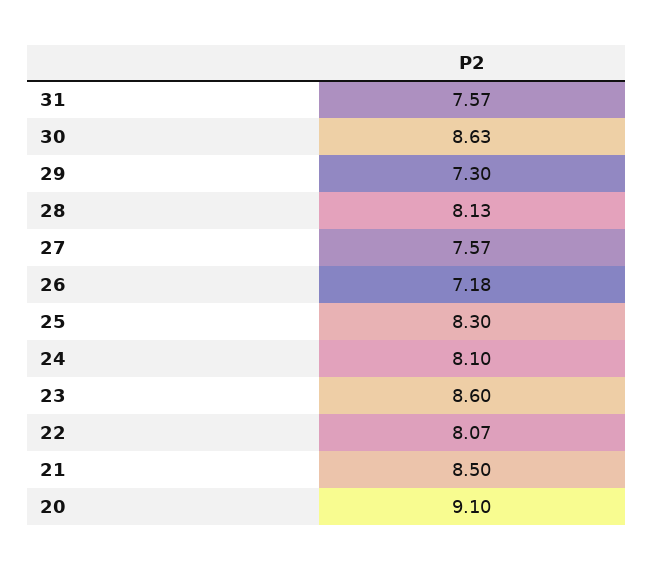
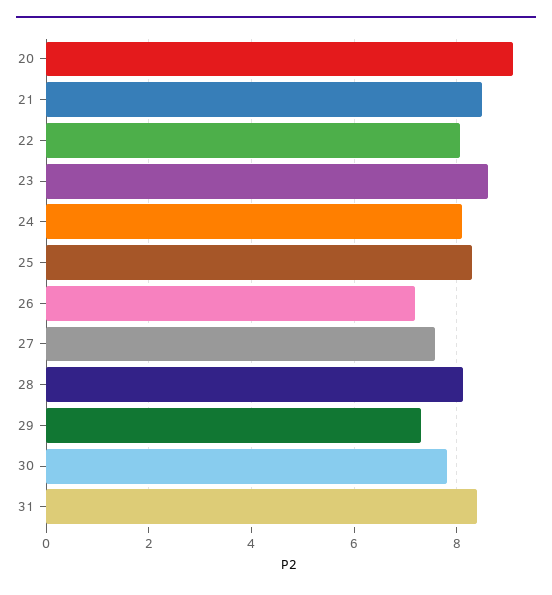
  {
-   "31": 7.57,
+   "31": 8.4,
-   "30": 8.63,
+   "30": 7.8,
    "29": 7.3,
    "28": 8.13,
    "27": 7.57,
    "26": 7.18,
    "25": 8.3,
    "24": 8.1,
    "23": 8.6,
    "22": 8.07,
    "21": 8.5,
    "20": 9.1
  }

